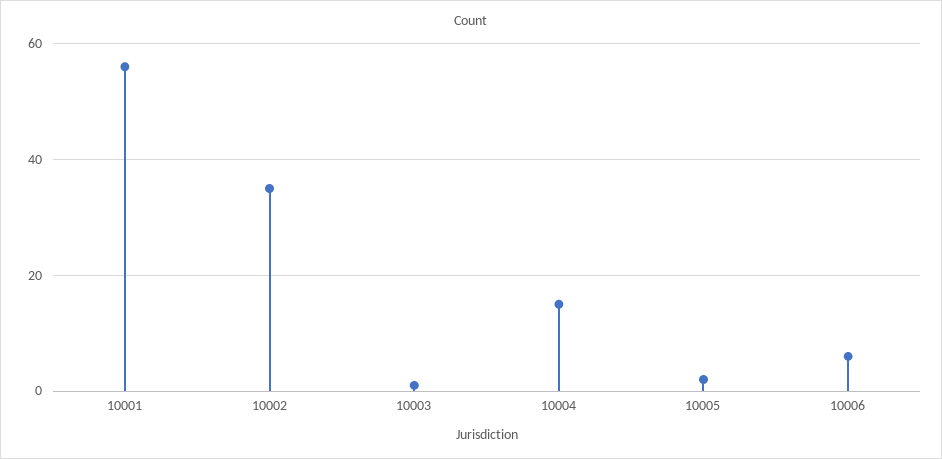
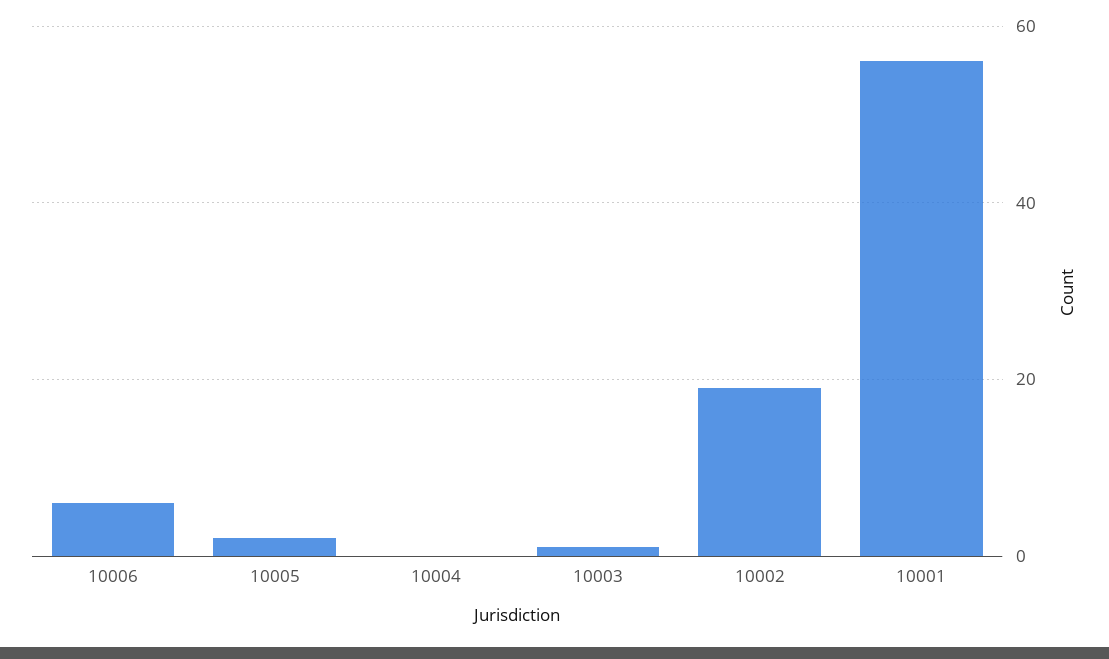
  {
    "10001": 55,
-   "10002": 35,
+   "10002": 20,
    "10003": 0,
-   "10004": 15,
+   "10004": 0,
    "10005": 0,
    "10006": 5
  }

